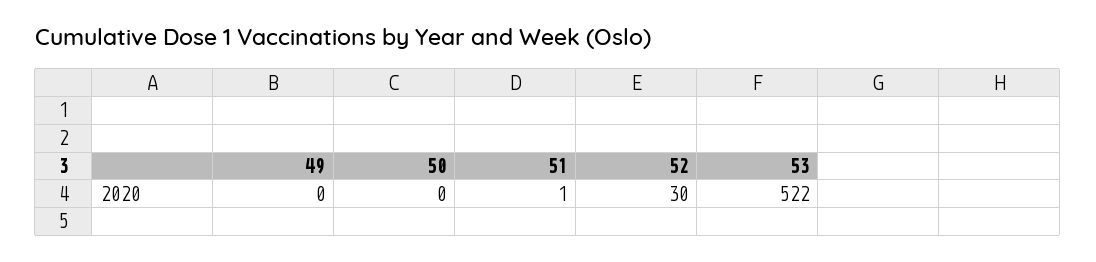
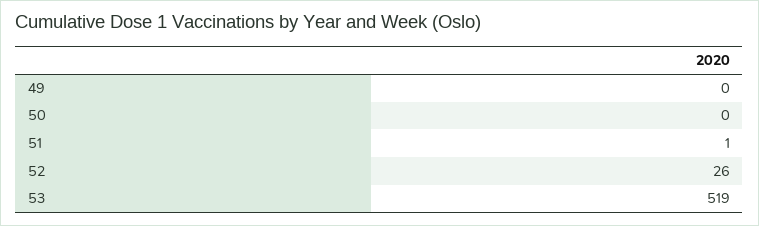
  {
    "49": 0,
    "50": 0,
    "51": 1,
-   "52": 30,
+   "52": 26,
-   "53": 522
+   "53": 519
  }

